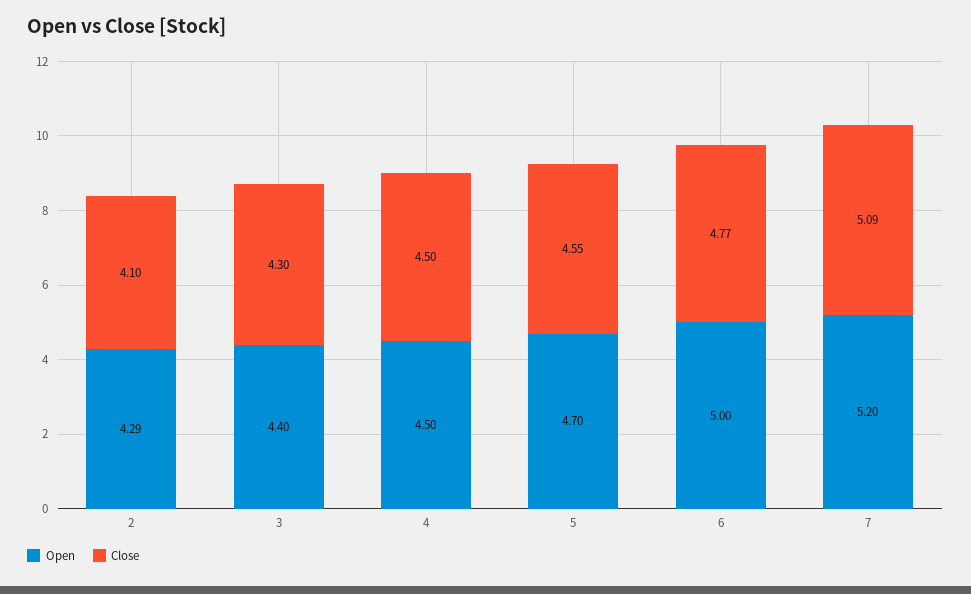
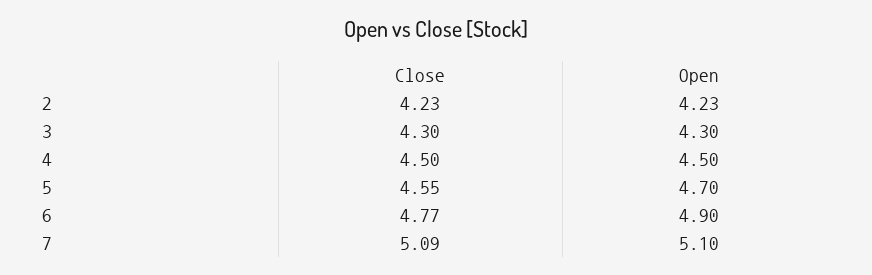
  {
    "Open": {
-     "2": 4.29,
+     "2": 4.23,
-     "3": 4.4,
+     "3": 4.3,
      "4": 4.5,
      "5": 4.7,
-     "6": 5,
+     "6": 4.9,
-     "7": 5.2
+     "7": 5.1
    },
    "Close": {
-     "2": 4.1,
+     "2": 4.23,
      "3": 4.3,
      "4": 4.5,
      "5": 4.55,
      "6": 4.77,
      "7": 5.09
    }
  }

